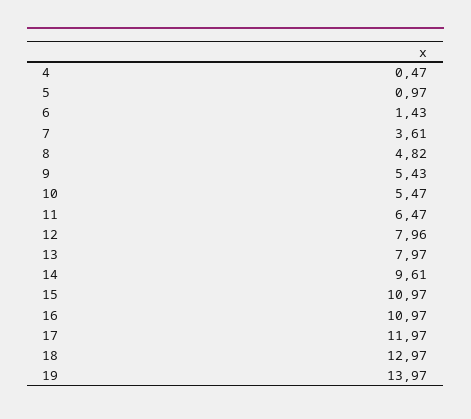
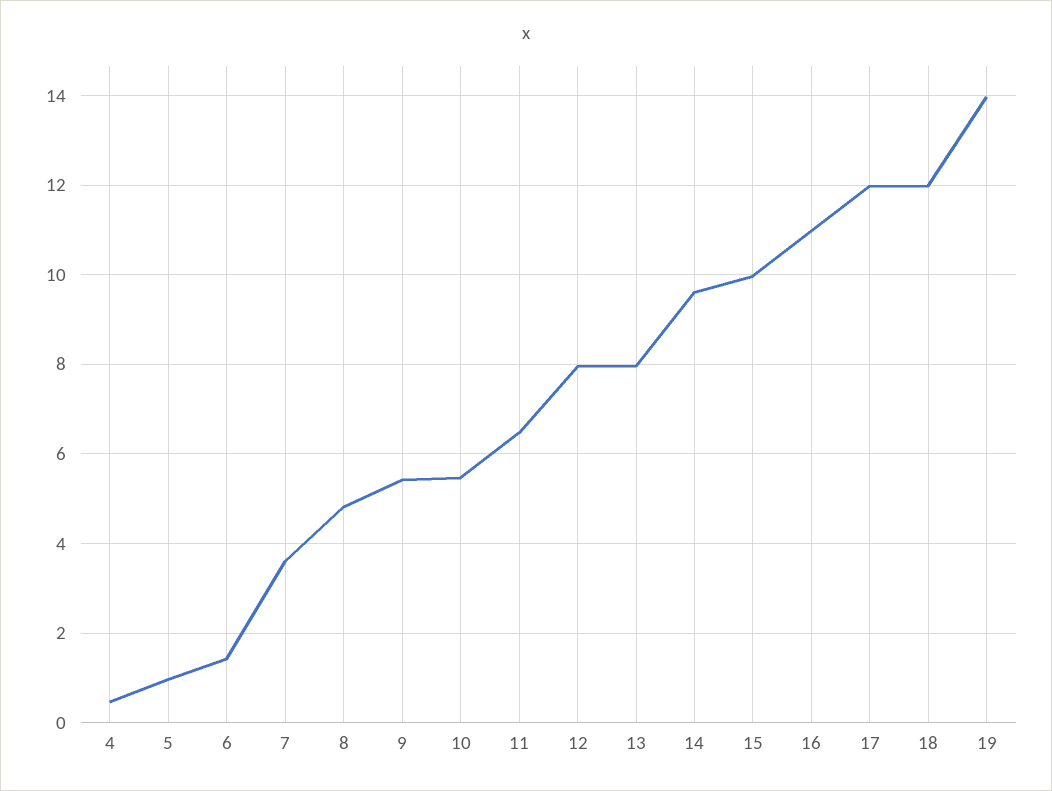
  {
    "4": 0.47,
    "5": 0.97,
    "6": 1.43,
    "7": 3.61,
    "8": 4.82,
    "9": 5.43,
    "10": 5.47,
    "11": 6.47,
    "12": 7.96,
    "13": 7.97,
    "14": 9.61,
-   "15": 10.97,
+   "15": 10,
    "16": 10.97,
    "17": 11.97,
-   "18": 12.97,
+   "18": 12,
    "19": 13.97
  }

